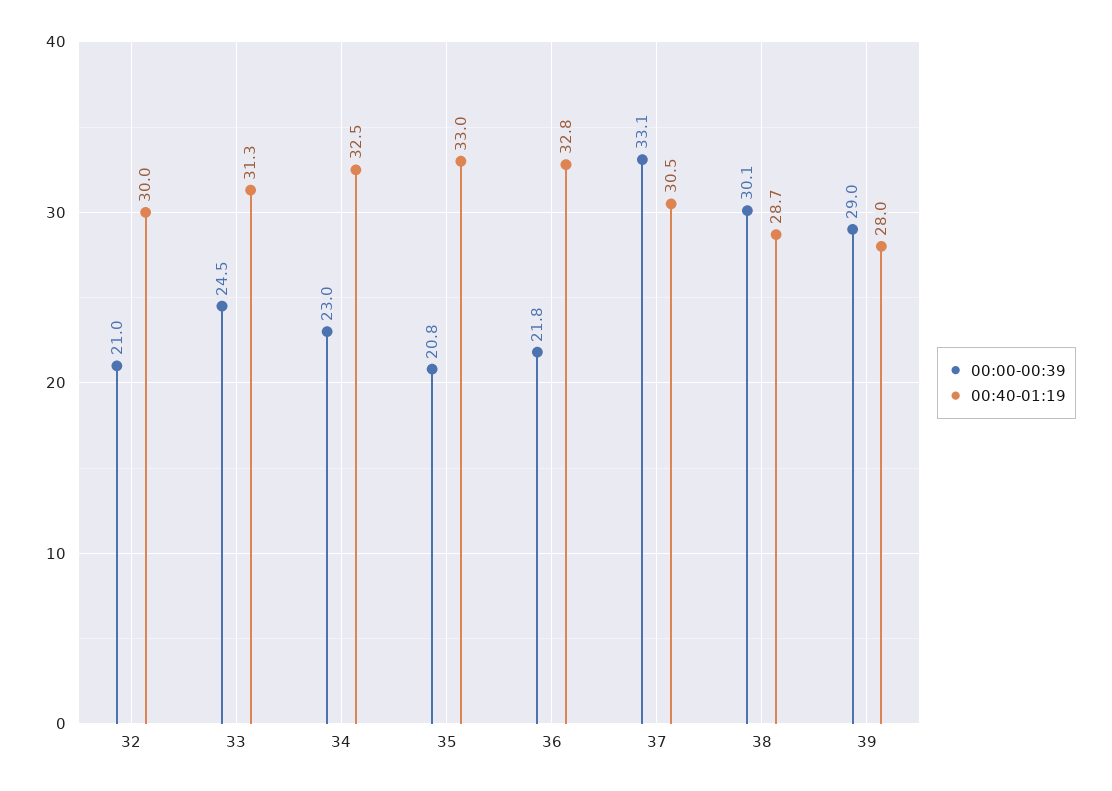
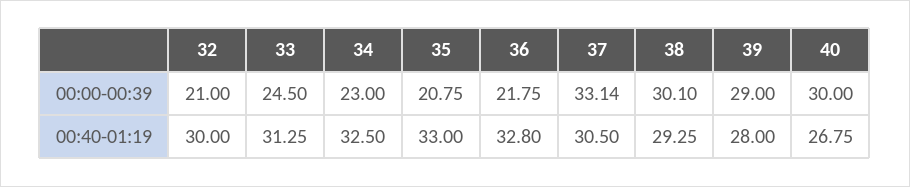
  {
    "00:00-00:39": {
      "32": 21,
      "33": 24.5,
      "34": 23,
      "35": 20.75,
      "36": 21.75,
      "37": 33.14,
      "38": 30.1,
-     "39": 29
+     "39": 29,
+     "40": 30
    },
    "00:40-01:19": {
      "32": 30,
      "33": 31.25,
      "34": 32.5,
      "35": 33,
      "36": 32.8,
      "37": 30.5,
-     "38": 28.7,
+     "38": 29.25,
-     "39": 28
+     "39": 28,
+     "40": 26.75
    }
  }

